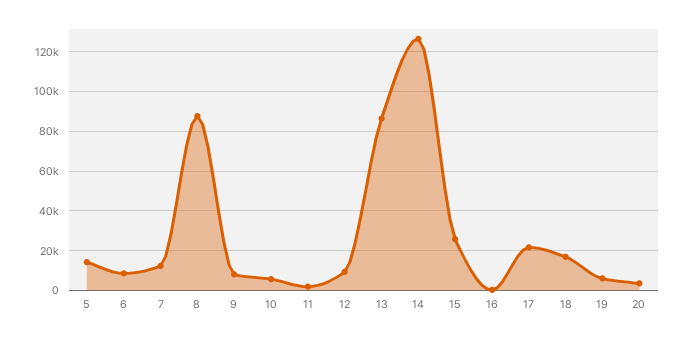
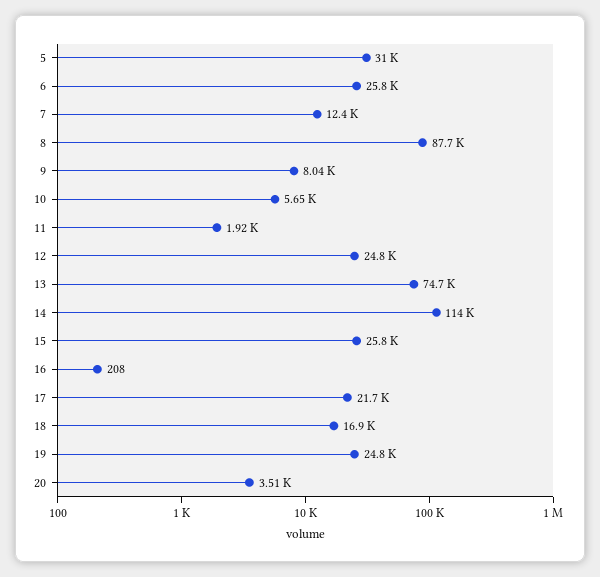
  {
-   "5": 15000,
+   "5": 31000,
-   "6": 10000,
+   "6": 25800,
    "7": 12400,
    "8": 87700,
    "9": 8040,
    "10": 5650,
    "11": 1920,
-   "12": 10000,
+   "12": 24800,
-   "13": 85000,
+   "13": 74700,
-   "14": 125000,
+   "14": 114000,
    "15": 25800,
    "16": 208,
    "17": 21700,
    "18": 16900,
-   "19": 5000,
+   "19": 24800,
    "20": 3510
  }

